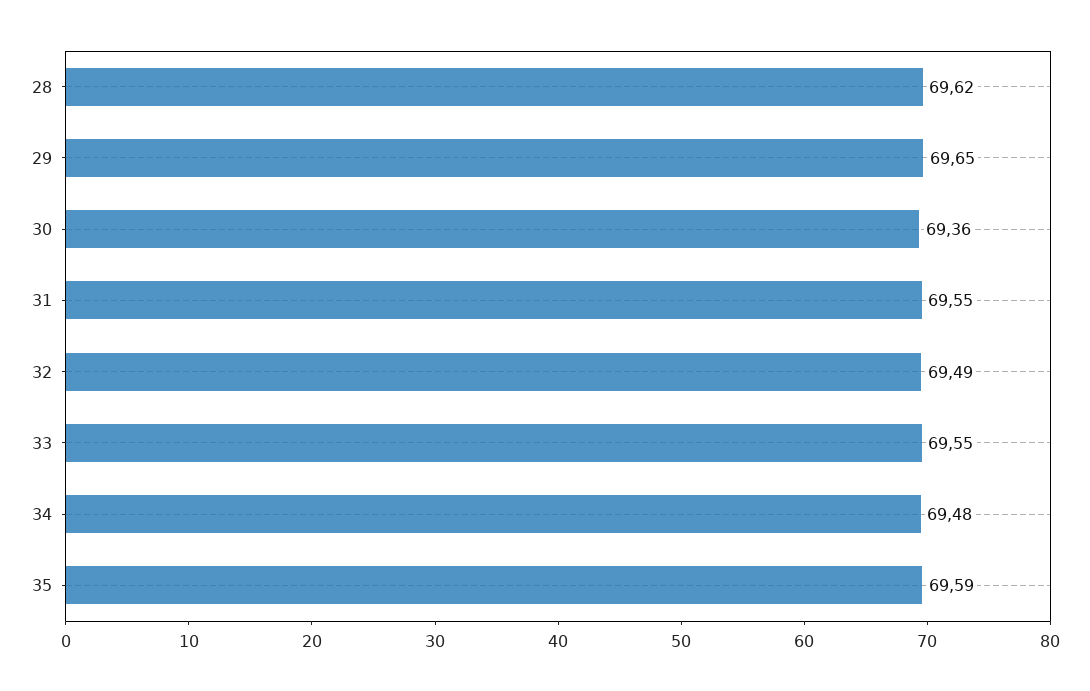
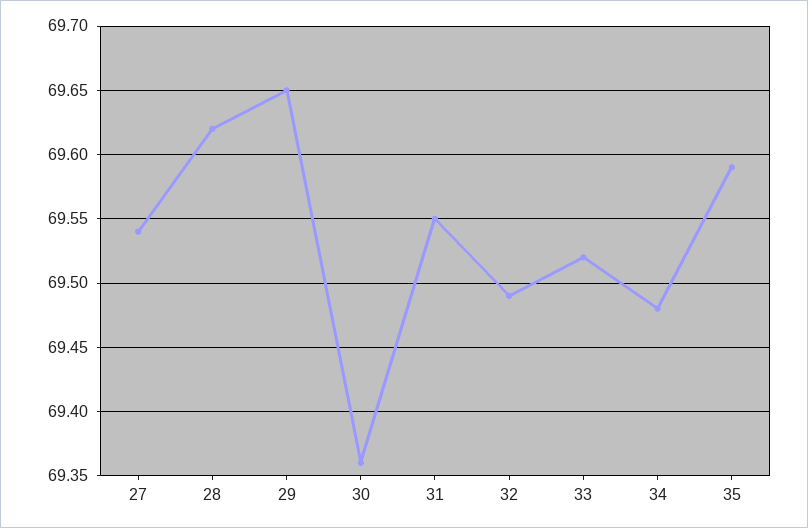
  {
    "28": 69.62,
    "29": 69.65,
    "30": 69.36,
    "31": 69.55,
    "32": 69.49,
-   "33": 69.55,
+   "33": 69.52,
    "34": 69.48,
-   "35": 69.59
+   "35": 69.59,
+   "27": 69.54
  }

